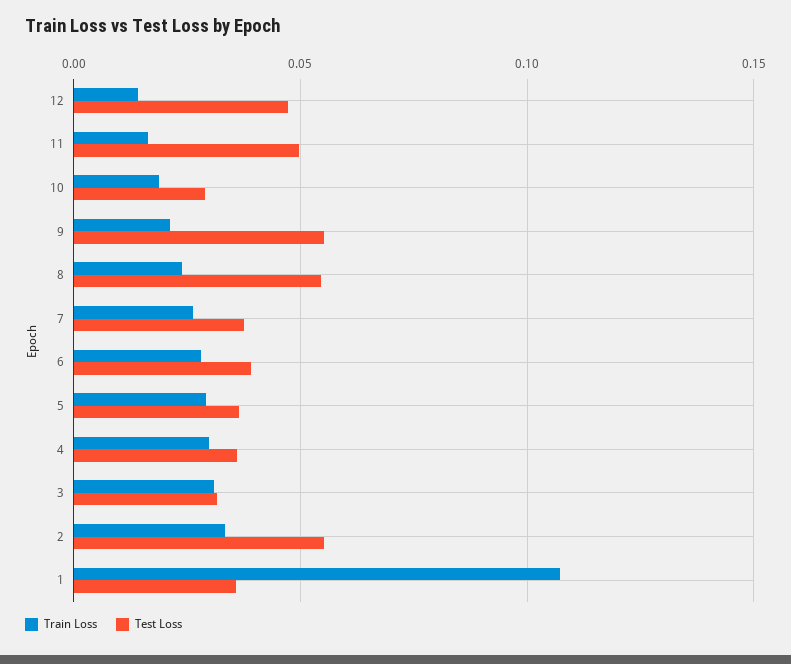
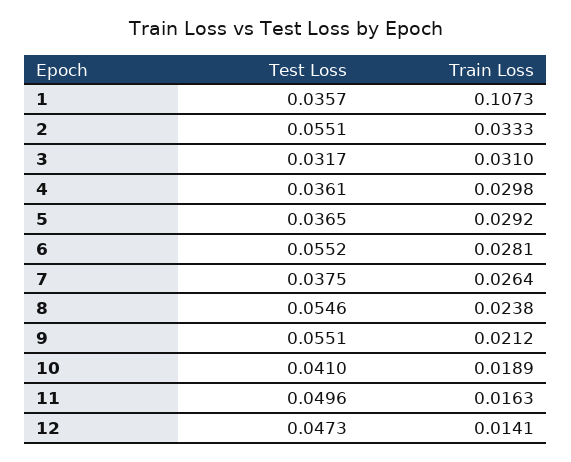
  {
    "Train Loss": {
      "12": 0.0141,
      "11": 0.0163,
      "10": 0.0189,
      "9": 0.0212,
      "8": 0.0238,
      "7": 0.0264,
      "6": 0.0281,
      "5": 0.0292,
      "4": 0.0298,
      "3": 0.031,
      "2": 0.0333,
      "1": 0.1073
    },
    "Test Loss": {
      "12": 0.0473,
      "11": 0.0496,
-     "10": 0.03,
+     "10": 0.041,
      "9": 0.0551,
      "8": 0.0546,
      "7": 0.0375,
-     "6": 0.04,
+     "6": 0.0552,
      "5": 0.0365,
      "4": 0.0361,
      "3": 0.0317,
      "2": 0.0551,
      "1": 0.0357
    }
  }

